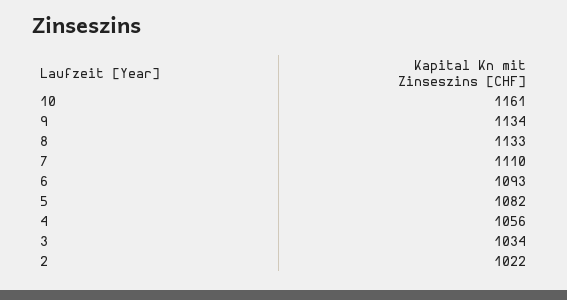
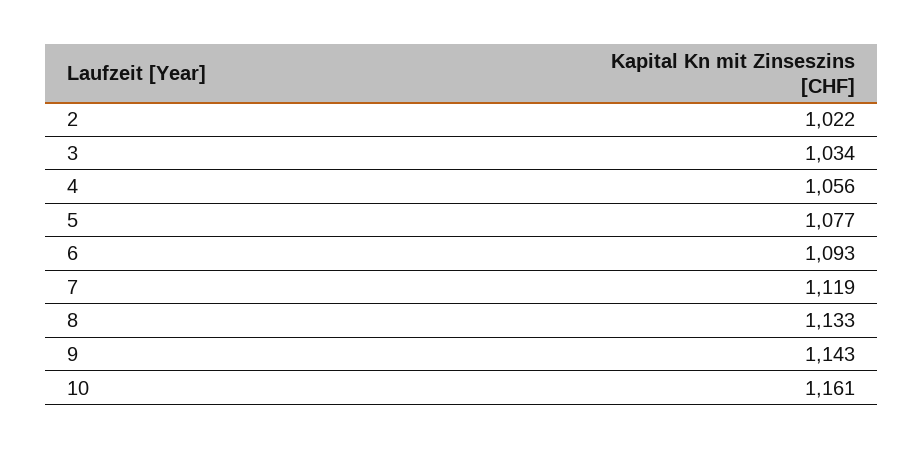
  {
    "10": 1161,
-   "9": 1134,
+   "9": 1143,
    "8": 1133,
-   "7": 1110,
+   "7": 1119,
    "6": 1093,
-   "5": 1082,
+   "5": 1077,
    "4": 1056,
    "3": 1034,
    "2": 1022
  }

